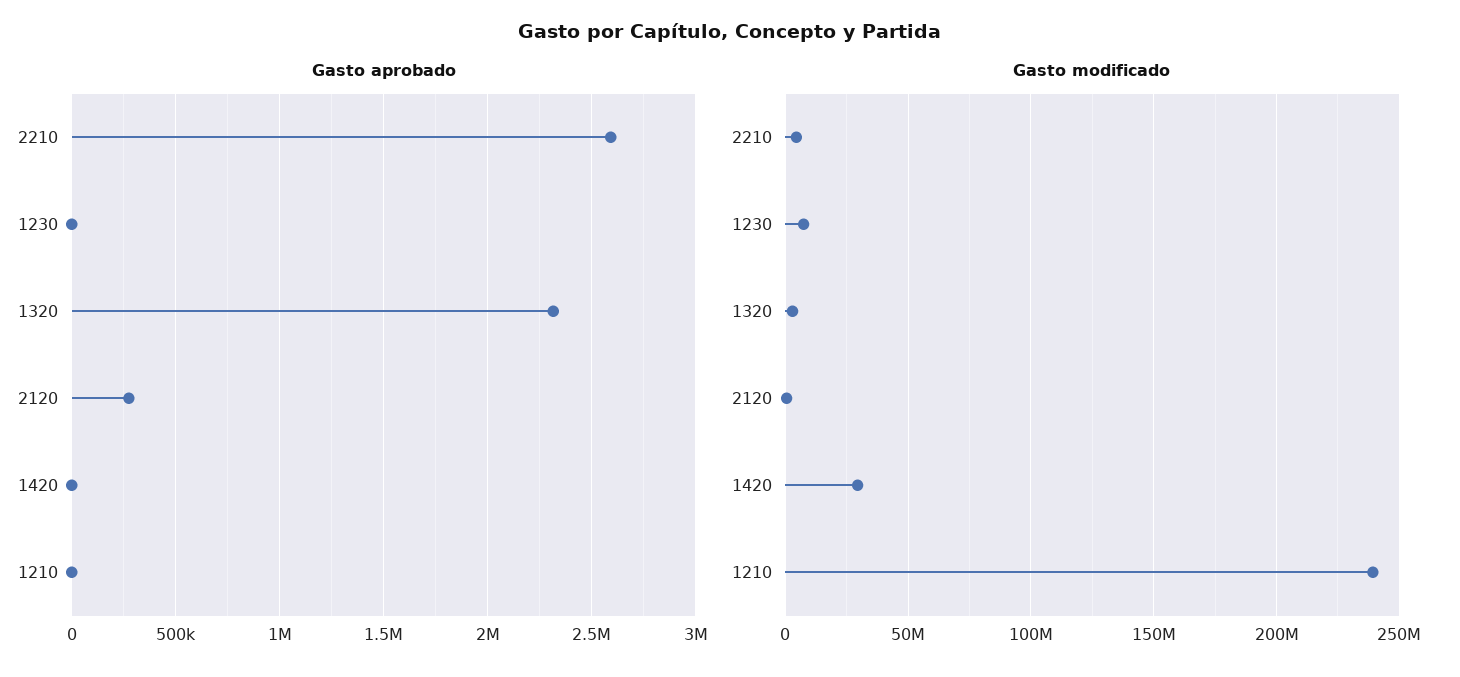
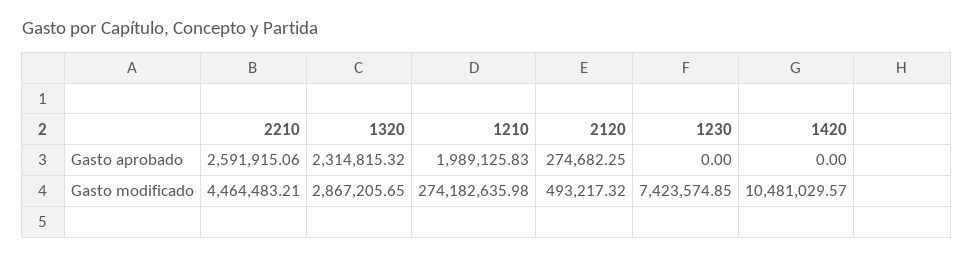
  {
    "Gasto aprobado": {
      "2210": 2591915.06,
      "1230": 0,
      "1320": 2314815.32,
      "2120": 274682.25,
      "1420": 0,
-     "1210": 0
+     "1210": 1989125.83
    },
    "Gasto modificado": {
      "2210": 4464483.21,
      "1230": 7423574.85,
      "1320": 2867205.65,
      "2120": 493217.32,
-     "1420": 30000000,
+     "1420": 10481029.57,
-     "1210": 240000000
+     "1210": 274182635.98
    }
  }

